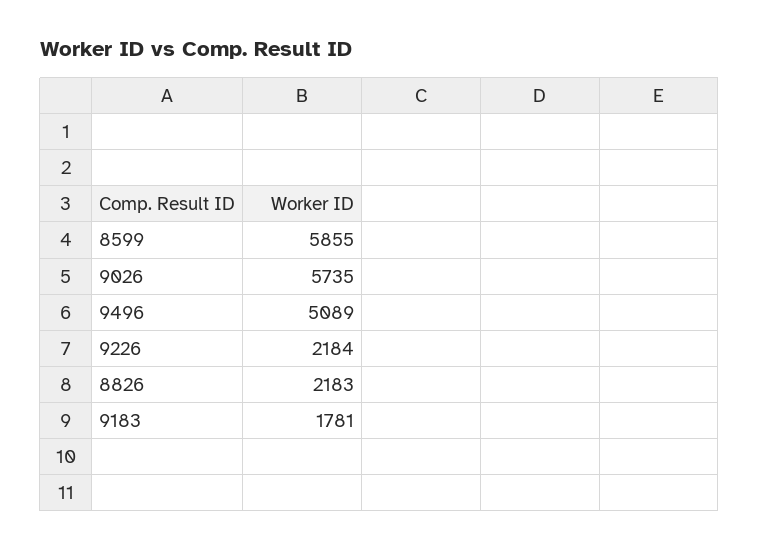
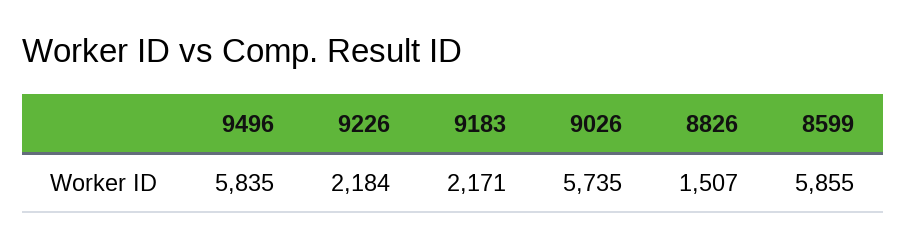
  {
    "8599": 5855,
    "9026": 5735,
-   "9496": 5089,
+   "9496": 5835,
    "9226": 2184,
-   "8826": 2183,
+   "8826": 1507,
-   "9183": 1781
+   "9183": 2171
  }

